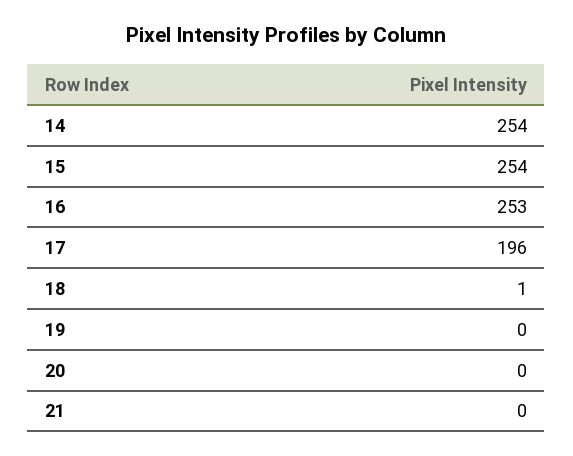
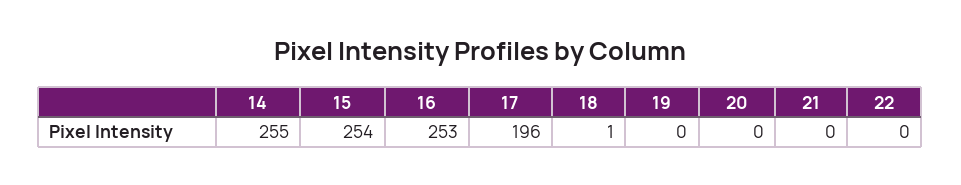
  {
-   "14": 254,
+   "14": 255,
    "15": 254,
    "16": 253,
    "17": 196,
    "18": 1,
    "19": 0,
    "20": 0,
-   "21": 0
+   "21": 0,
+   "22": 0
  }

